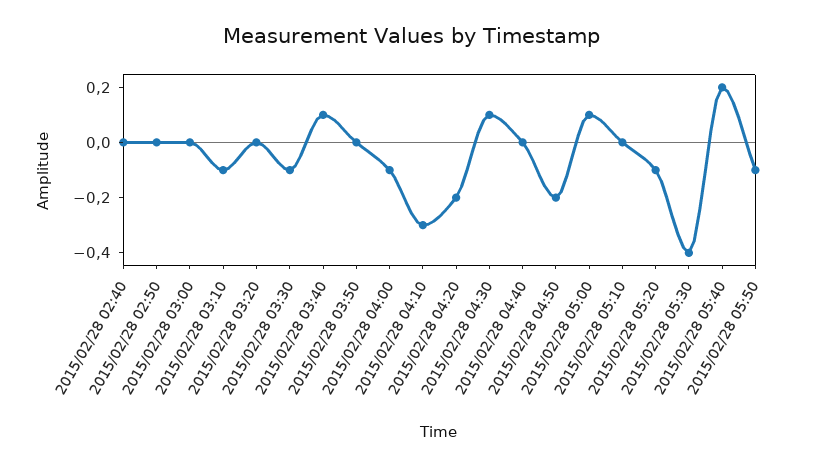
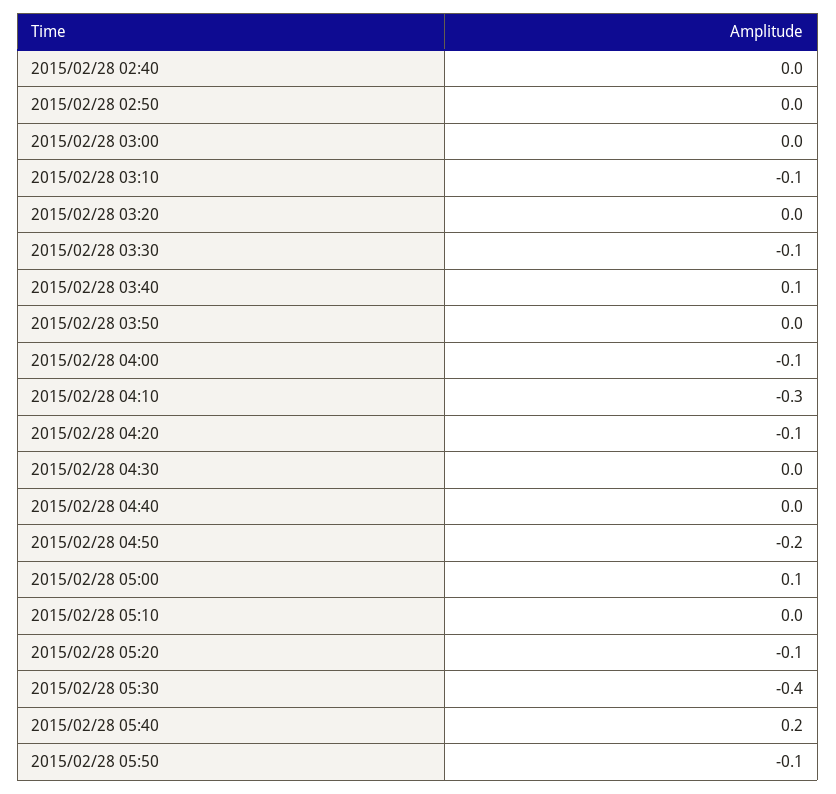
  {
    "2015/02/28 02:40": 0,
    "2015/02/28 02:50": 0,
    "2015/02/28 03:00": 0,
    "2015/02/28 03:10": -0.1,
    "2015/02/28 03:20": 0,
    "2015/02/28 03:30": -0.1,
    "2015/02/28 03:40": 0.1,
    "2015/02/28 03:50": 0,
    "2015/02/28 04:00": -0.1,
    "2015/02/28 04:10": -0.3,
-   "2015/02/28 04:20": -0.2,
+   "2015/02/28 04:20": -0.1,
-   "2015/02/28 04:30": 0.1,
+   "2015/02/28 04:30": 0,
    "2015/02/28 04:40": 0,
    "2015/02/28 04:50": -0.2,
    "2015/02/28 05:00": 0.1,
    "2015/02/28 05:10": 0,
    "2015/02/28 05:20": -0.1,
    "2015/02/28 05:30": -0.4,
    "2015/02/28 05:40": 0.2,
    "2015/02/28 05:50": -0.1
  }

